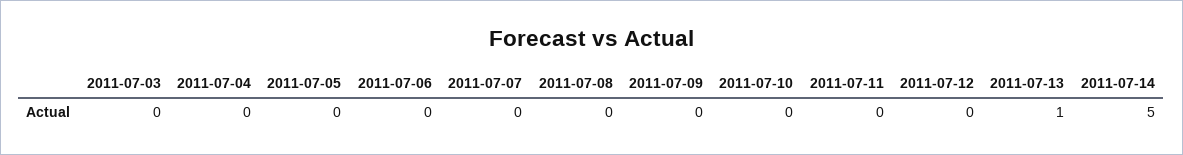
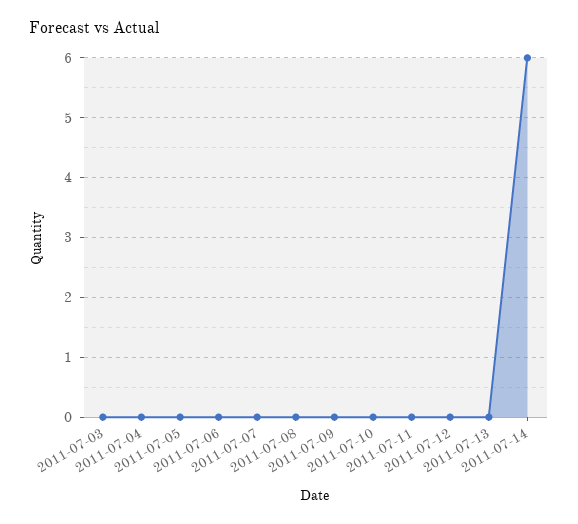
  {
    "2011-07-03": 0,
    "2011-07-04": 0,
    "2011-07-05": 0,
    "2011-07-06": 0,
    "2011-07-07": 0,
    "2011-07-08": 0,
    "2011-07-09": 0,
    "2011-07-10": 0,
    "2011-07-11": 0,
    "2011-07-12": 0,
-   "2011-07-13": 1,
+   "2011-07-13": 0,
-   "2011-07-14": 5
+   "2011-07-14": 6
  }

